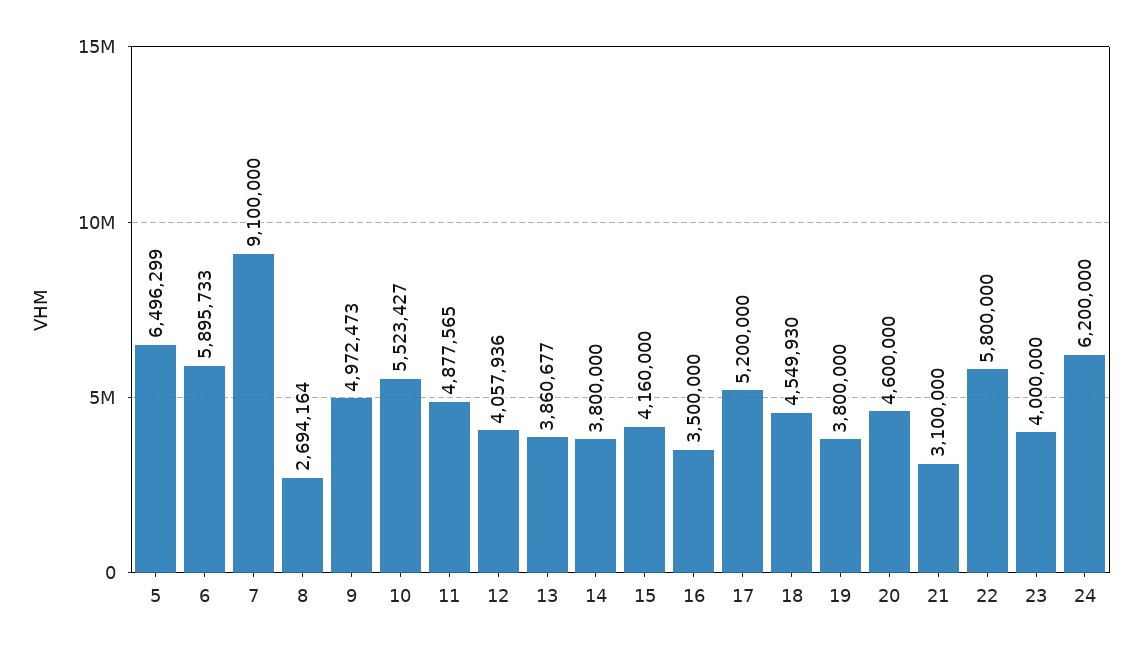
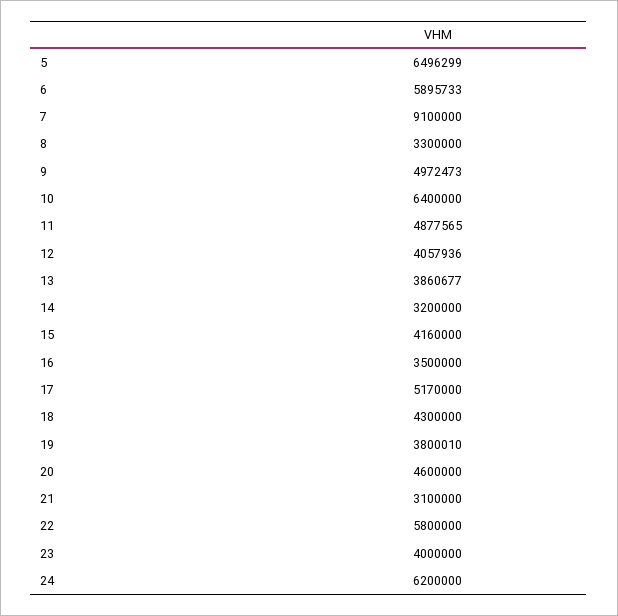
  {
    "5": 6496299,
    "6": 5895733,
    "7": 9100000,
-   "8": 2694164,
+   "8": 3300000,
    "9": 4972473,
-   "10": 5523427,
+   "10": 6400000,
    "11": 4877565,
    "12": 4057936,
    "13": 3860677,
-   "14": 3800000,
+   "14": 3200000,
    "15": 4160000,
    "16": 3500000,
-   "17": 5200000,
+   "17": 5170000,
-   "18": 4549930,
+   "18": 4300000,
-   "19": 3800000,
+   "19": 3800010,
    "20": 4600000,
    "21": 3100000,
    "22": 5800000,
    "23": 4000000,
    "24": 6200000
  }

